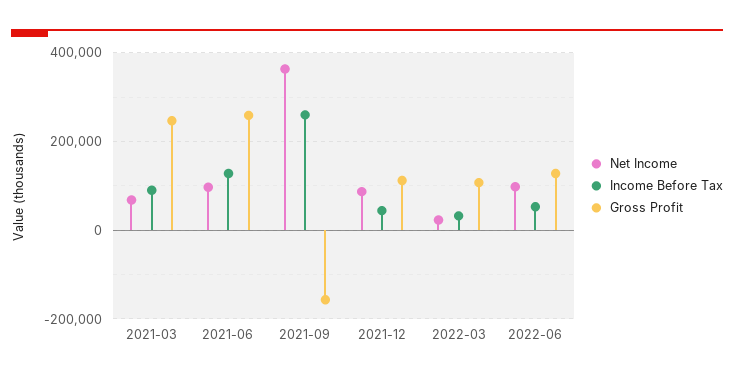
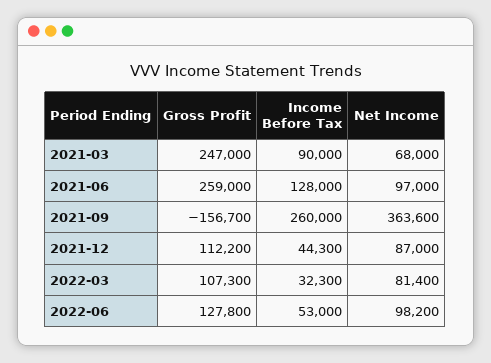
  {
    "Net Income": {
      "2021-03": 68000,
      "2021-06": 97000,
      "2021-09": 363600,
      "2021-12": 87000,
-     "2022-03": 20000,
+     "2022-03": 81400,
      "2022-06": 98200
    },
    "Income Before Tax": {
      "2021-03": 90000,
      "2021-06": 128000,
      "2021-09": 260000,
      "2021-12": 44300,
      "2022-03": 32300,
      "2022-06": 53000
    },
    "Gross Profit": {
      "2021-03": 247000,
      "2021-06": 259000,
      "2021-09": -156700,
      "2021-12": 112200,
      "2022-03": 107300,
      "2022-06": 127800
    }
  }

